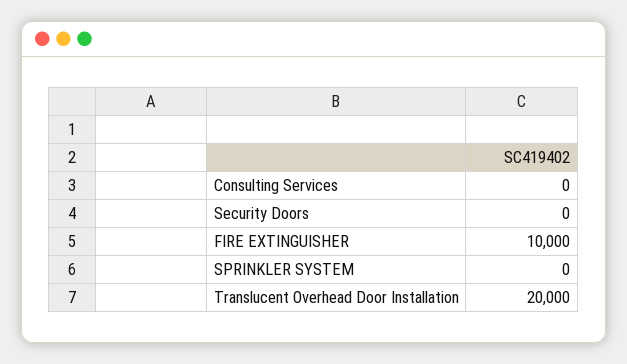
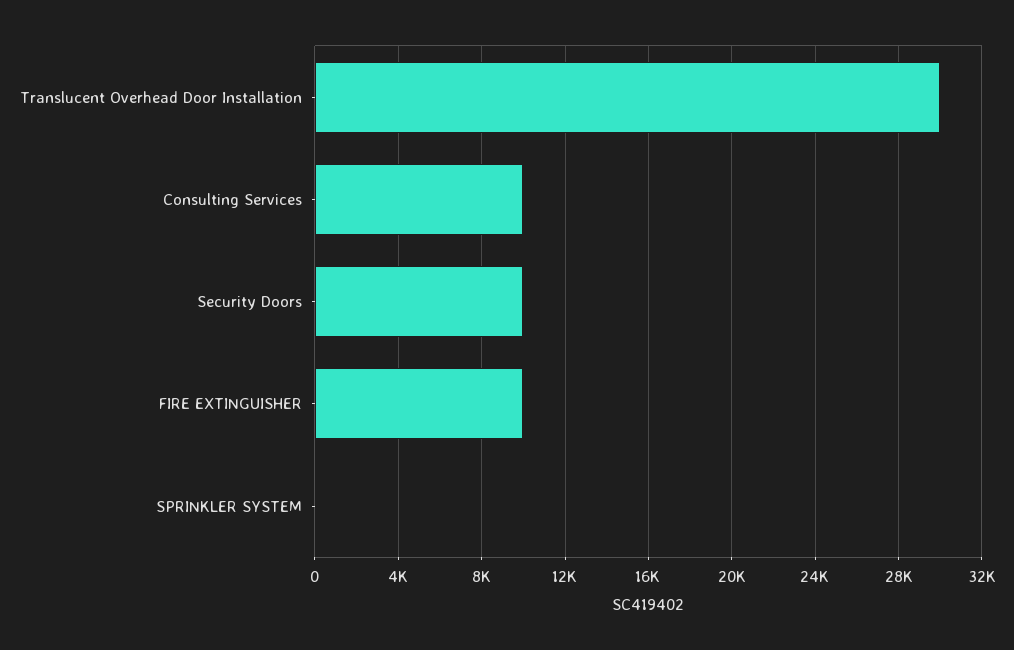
  {
-   "Consulting Services": 0,
+   "Consulting Services": 10000,
-   "Security Doors": 0,
+   "Security Doors": 10000,
    "FIRE EXTINGUISHER": 10000,
    "SPRINKLER SYSTEM": 0,
-   "Translucent Overhead Door Installation": 20000
+   "Translucent Overhead Door Installation": 30000
  }

